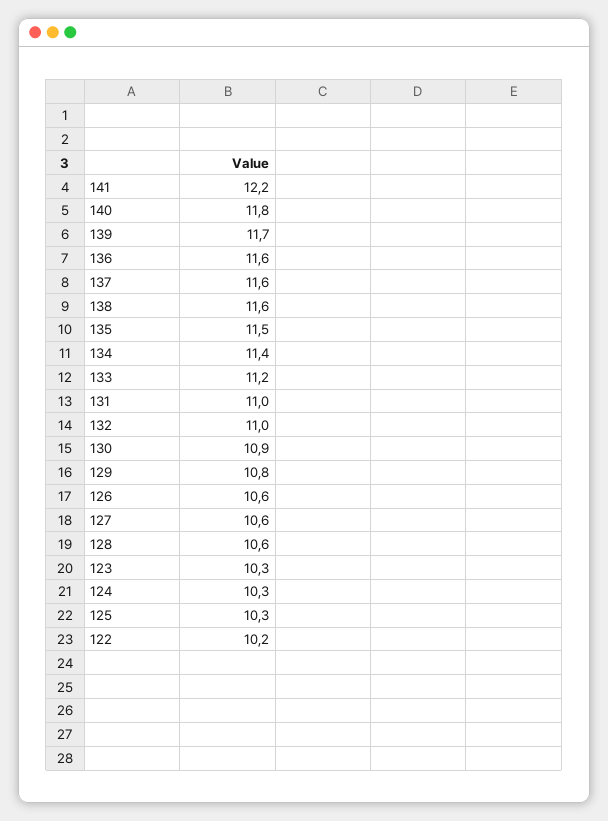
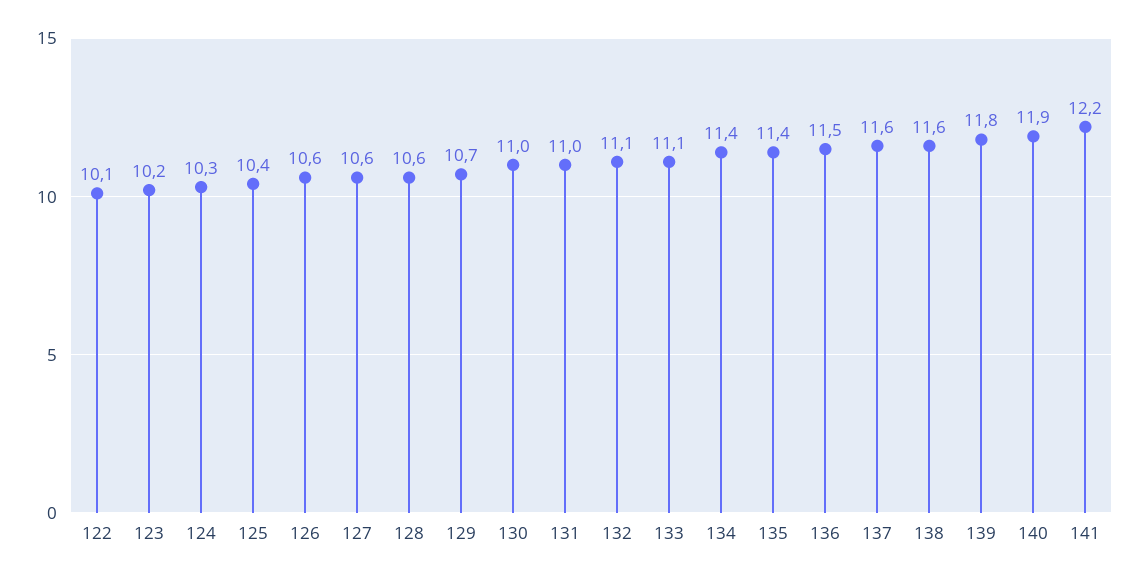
  {
    "141": 12.2,
-   "140": 11.8,
+   "140": 11.9,
-   "139": 11.7,
+   "139": 11.8,
-   "136": 11.6,
+   "136": 11.5,
    "137": 11.6,
    "138": 11.6,
-   "135": 11.5,
+   "135": 11.4,
    "134": 11.4,
-   "133": 11.2,
+   "133": 11.1,
    "131": 11,
-   "132": 11,
+   "132": 11.1,
-   "130": 10.9,
+   "130": 11,
-   "129": 10.8,
+   "129": 10.7,
    "126": 10.6,
    "127": 10.6,
    "128": 10.6,
-   "123": 10.3,
+   "123": 10.2,
    "124": 10.3,
-   "125": 10.3,
+   "125": 10.4,
-   "122": 10.2
+   "122": 10.1
  }

